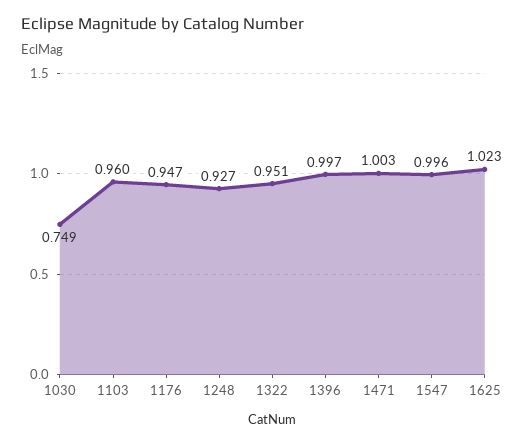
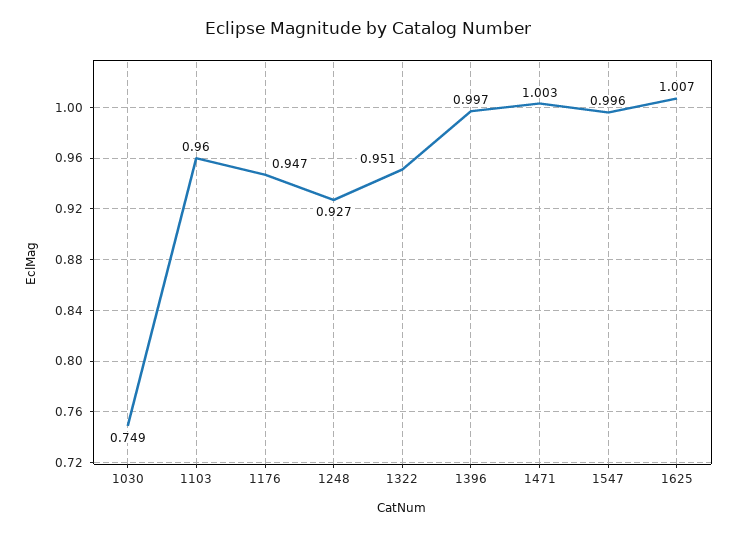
  {
    "1030": 0.749,
    "1103": 0.96,
    "1176": 0.947,
    "1248": 0.927,
    "1322": 0.951,
    "1396": 0.997,
    "1471": 1.003,
    "1547": 0.996,
-   "1625": 1.023
+   "1625": 1.007
  }

